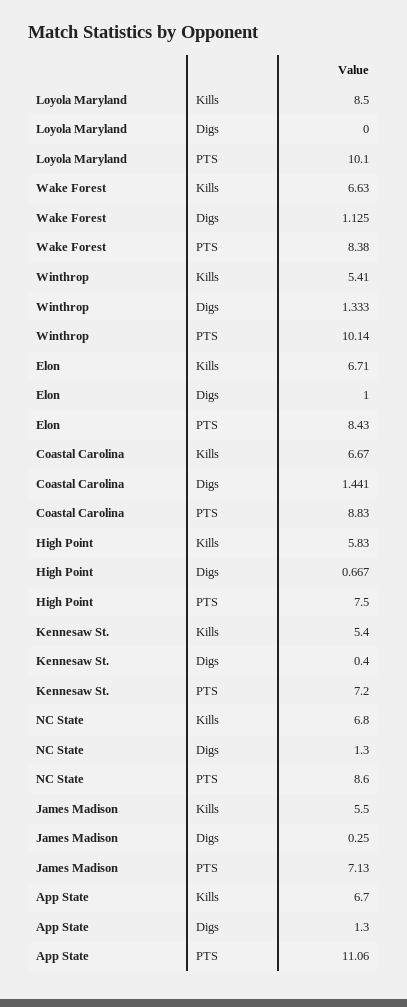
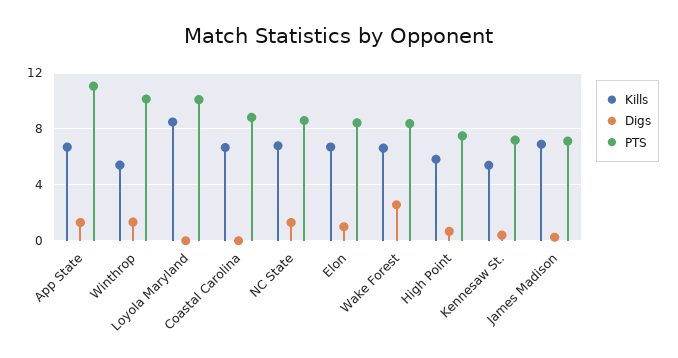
  {
    "Kills": {
      "Loyola Maryland": 8.5,
      "Wake Forest": 6.63,
      "Winthrop": 5.41,
      "Elon": 6.71,
      "Coastal Carolina": 6.67,
      "High Point": 5.83,
      "Kennesaw St.": 5.4,
      "NC State": 6.8,
-     "James Madison": 5.5,
+     "James Madison": 7,
      "App State": 6.7
    },
    "Digs": {
      "Loyola Maryland": 0,
-     "Wake Forest": 1.125,
+     "Wake Forest": 2.5,
      "Winthrop": 1.333,
      "Elon": 1,
-     "Coastal Carolina": 1.441,
+     "Coastal Carolina": 0,
      "High Point": 0.667,
      "Kennesaw St.": 0.4,
      "NC State": 1.3,
      "James Madison": 0.25,
      "App State": 1.3
    },
    "PTS": {
      "Loyola Maryland": 10.1,
      "Wake Forest": 8.38,
      "Winthrop": 10.14,
      "Elon": 8.43,
      "Coastal Carolina": 8.83,
      "High Point": 7.5,
      "Kennesaw St.": 7.2,
      "NC State": 8.6,
      "James Madison": 7.13,
      "App State": 11.06
    }
  }

